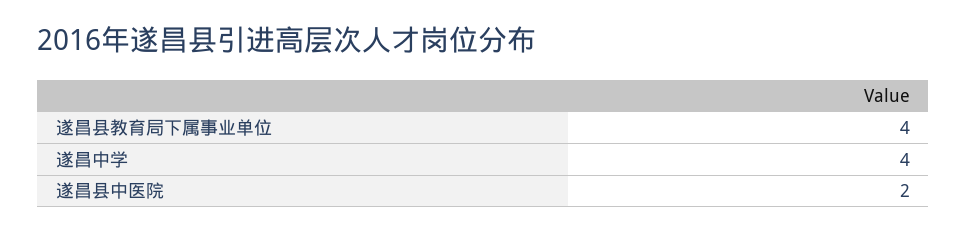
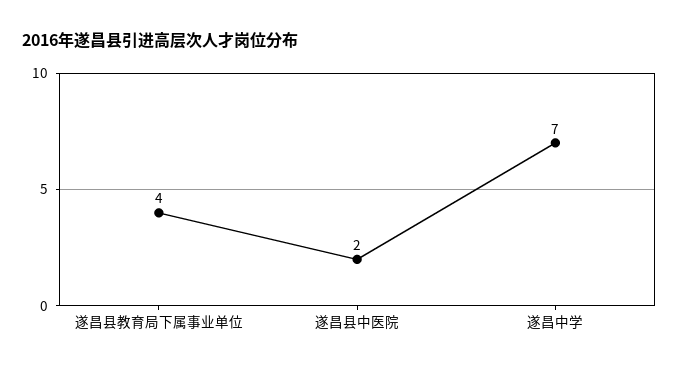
  {
    "遂昌县教育局下属事业单位": 4,
-   "遂昌中学": 4,
+   "遂昌中学": 7,
    "遂昌县中医院": 2
  }

